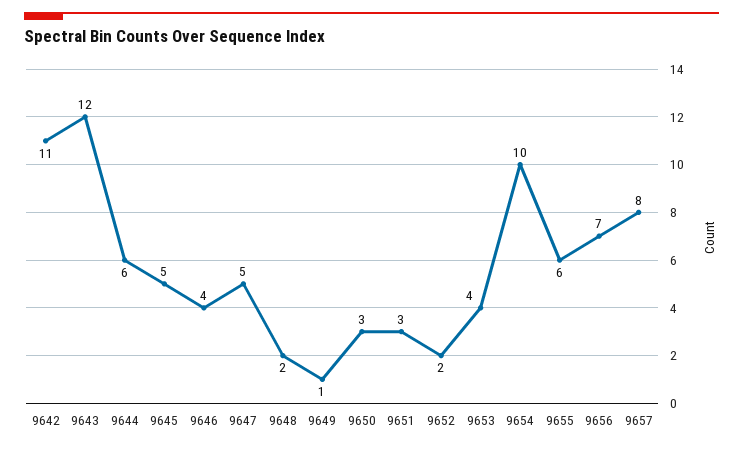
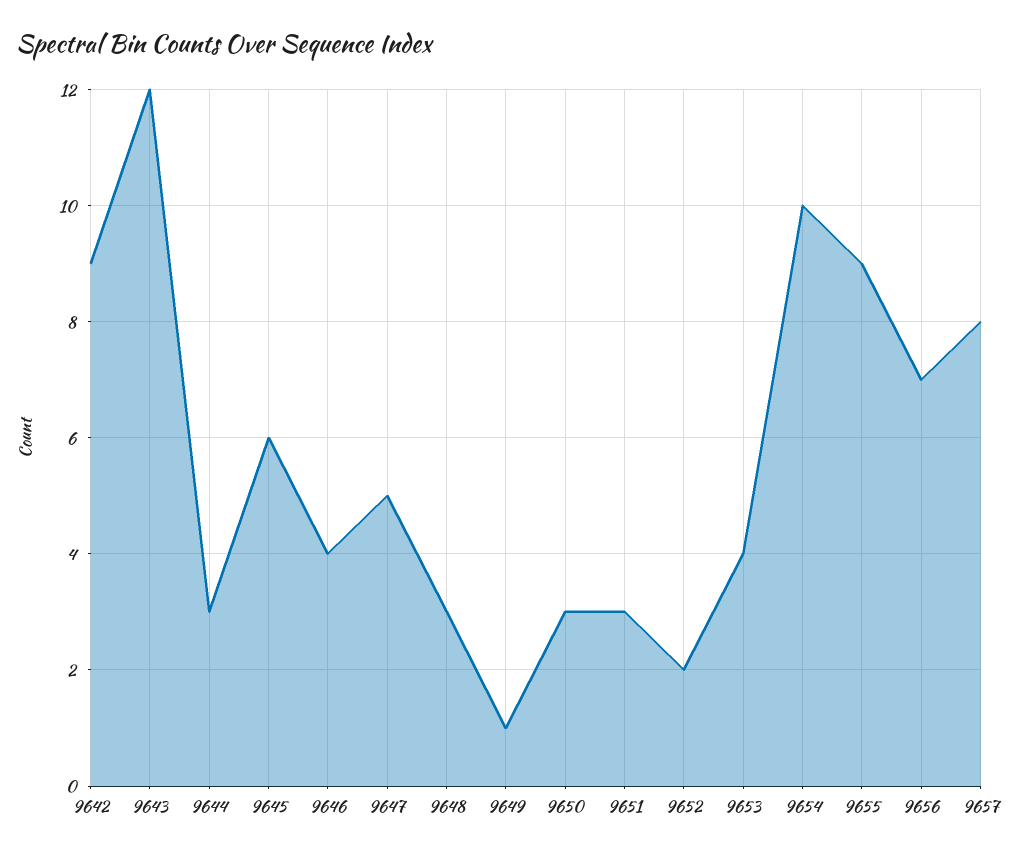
  {
-   "9642": 11,
+   "9642": 9,
    "9643": 12,
-   "9644": 6,
+   "9644": 3,
-   "9645": 5,
+   "9645": 6,
    "9646": 4,
    "9647": 5,
-   "9648": 2,
+   "9648": 3,
    "9649": 1,
    "9650": 3,
    "9651": 3,
    "9652": 2,
    "9653": 4,
    "9654": 10,
-   "9655": 6,
+   "9655": 9,
    "9656": 7,
    "9657": 8
  }

